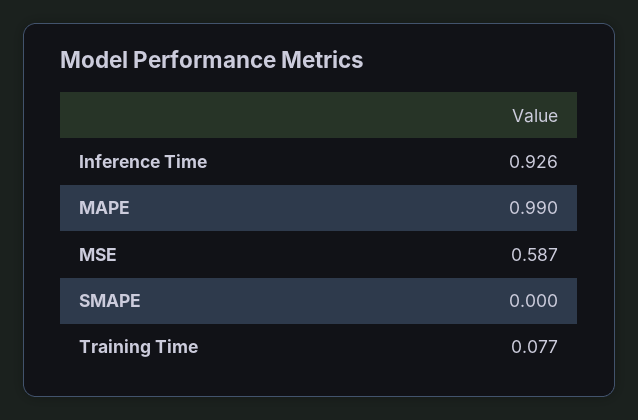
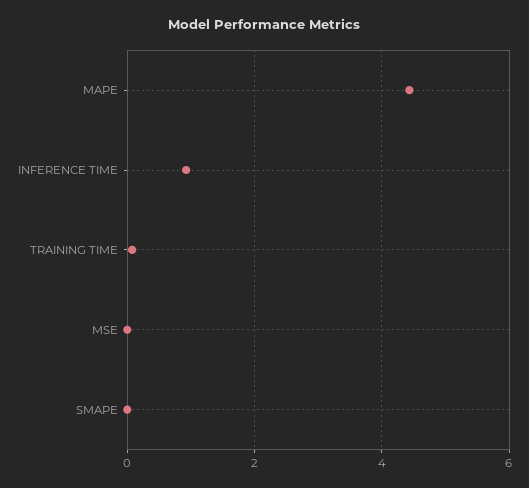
  {
    "Inference Time": 0.926,
-   "MAPE": 0.99,
+   "MAPE": 4.4,
-   "MSE": 0.587,
+   "MSE": 0,
    "SMAPE": 0,
    "Training Time": 0.077
  }

